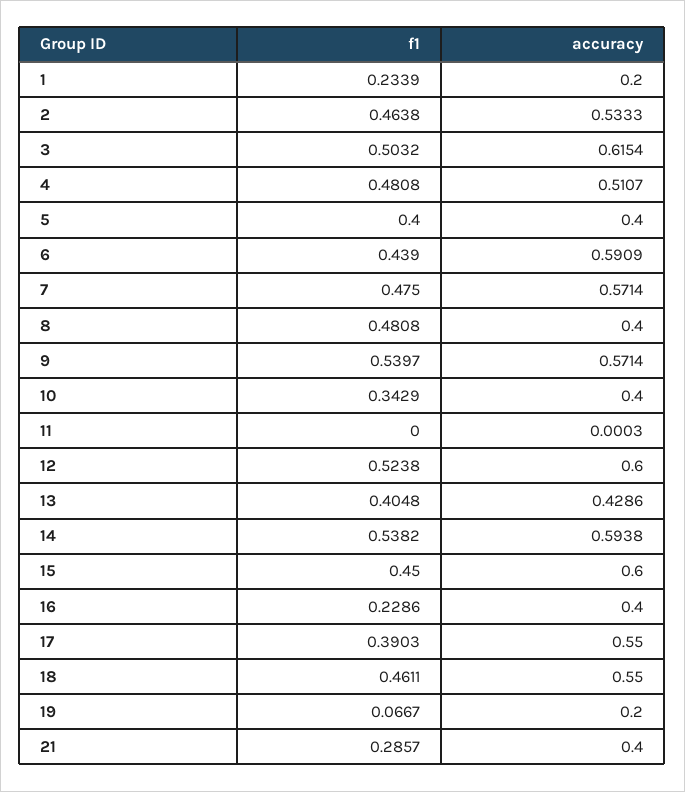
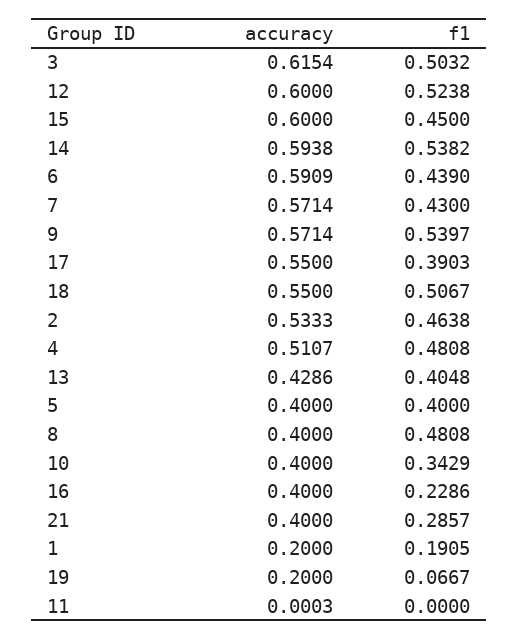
  {
    "f1": {
-     "1": 0.2339,
+     "1": 0.1905,
      "2": 0.4638,
      "3": 0.5032,
      "4": 0.4808,
      "5": 0.4,
      "6": 0.439,
-     "7": 0.475,
+     "7": 0.43,
      "8": 0.4808,
      "9": 0.5397,
      "10": 0.3429,
      "11": 0,
      "12": 0.5238,
      "13": 0.4048,
      "14": 0.5382,
      "15": 0.45,
      "16": 0.2286,
      "17": 0.3903,
-     "18": 0.4611,
+     "18": 0.5067,
      "19": 0.0667,
      "21": 0.2857
    },
    "accuracy": {
      "1": 0.2,
      "2": 0.5333,
      "3": 0.6154,
      "4": 0.5107,
      "5": 0.4,
      "6": 0.5909,
      "7": 0.5714,
      "8": 0.4,
      "9": 0.5714,
      "10": 0.4,
      "11": 0.0003,
      "12": 0.6,
      "13": 0.4286,
      "14": 0.5938,
      "15": 0.6,
      "16": 0.4,
      "17": 0.55,
      "18": 0.55,
      "19": 0.2,
      "21": 0.4
    }
  }

